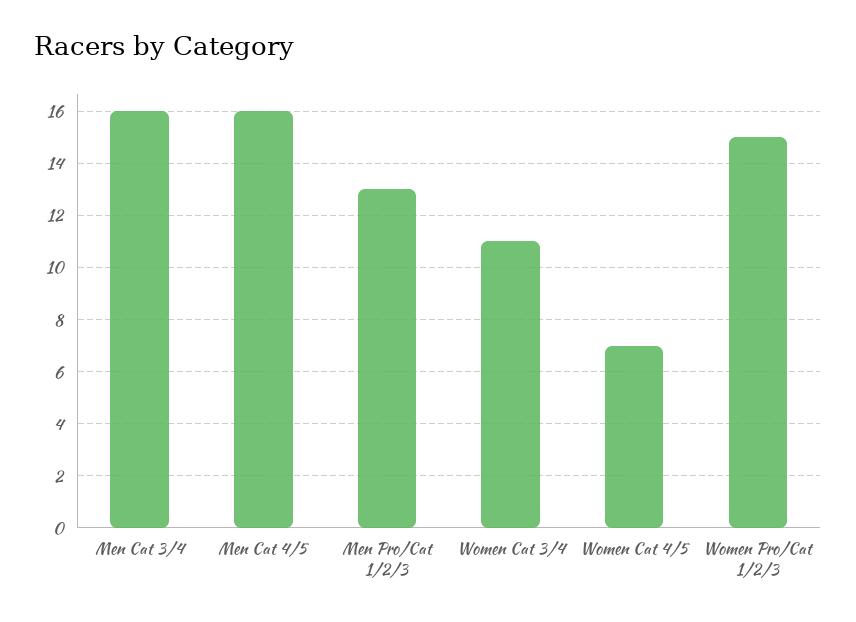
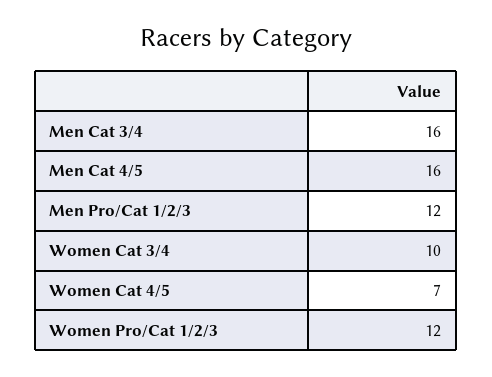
  {
    "Men Cat 3/4": 16,
    "Men Cat 4/5": 16,
-   "Men Pro/Cat 1/2/3": 13,
+   "Men Pro/Cat 1/2/3": 12,
-   "Women Cat 3/4": 11,
+   "Women Cat 3/4": 10,
    "Women Cat 4/5": 7,
-   "Women Pro/Cat 1/2/3": 15
+   "Women Pro/Cat 1/2/3": 12
  }

